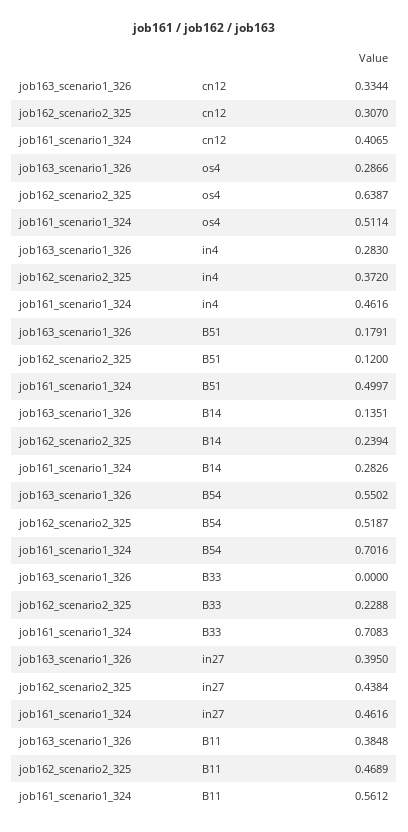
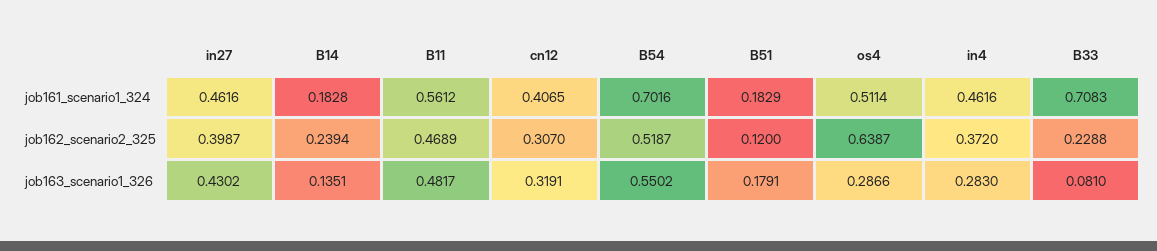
  {
    "job163_scenario1_326": {
-     "cn12": 0.3344,
+     "cn12": 0.3191,
      "os4": 0.2866,
      "in4": 0.283,
      "B51": 0.1791,
      "B14": 0.1351,
      "B54": 0.5502,
-     "B33": 0,
+     "B33": 0.081,
-     "in27": 0.395,
+     "in27": 0.4302,
-     "B11": 0.3848
+     "B11": 0.4817
    },
    "job162_scenario2_325": {
      "cn12": 0.307,
      "os4": 0.6387,
      "in4": 0.372,
      "B51": 0.12,
      "B14": 0.2394,
      "B54": 0.5187,
      "B33": 0.2288,
-     "in27": 0.4384,
+     "in27": 0.3987,
      "B11": 0.4689
    },
    "job161_scenario1_324": {
      "cn12": 0.4065,
      "os4": 0.5114,
      "in4": 0.4616,
-     "B51": 0.4997,
+     "B51": 0.1829,
-     "B14": 0.2826,
+     "B14": 0.1828,
      "B54": 0.7016,
      "B33": 0.7083,
      "in27": 0.4616,
      "B11": 0.5612
    }
  }

